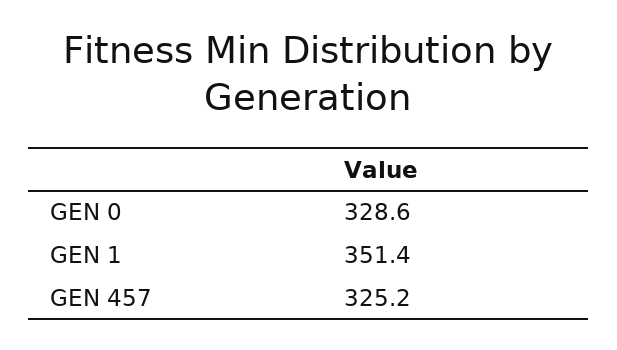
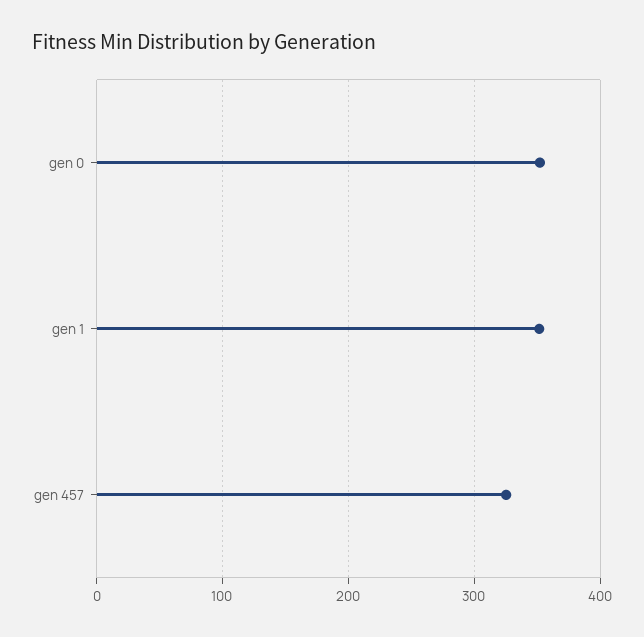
  {
-   "GEN 0": 328.6,
+   "GEN 0": 350,
    "GEN 1": 351.4,
    "GEN 457": 325.2
  }

